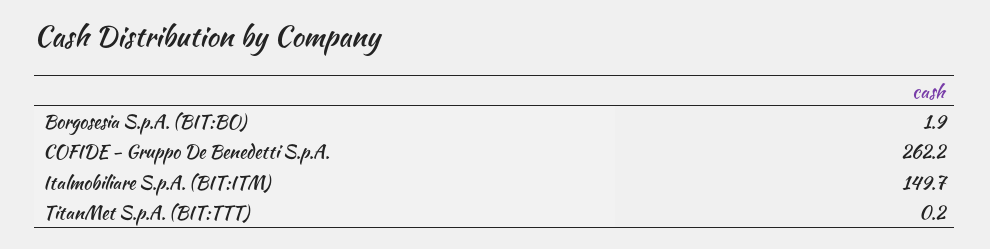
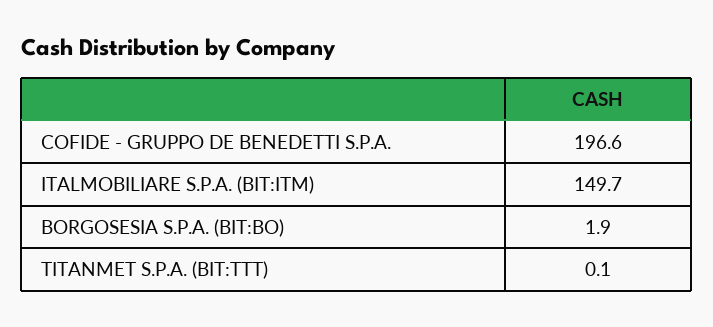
  {
    "Borgosesia S.p.A. (BIT:BO)": 1.9,
-   "COFIDE - Gruppo De Benedetti S.p.A.": 262.2,
+   "COFIDE - Gruppo De Benedetti S.p.A.": 196.6,
    "Italmobiliare S.p.A. (BIT:ITM)": 149.7,
-   "TitanMet S.p.A. (BIT:TTT)": 0.2
+   "TitanMet S.p.A. (BIT:TTT)": 0.1
  }

